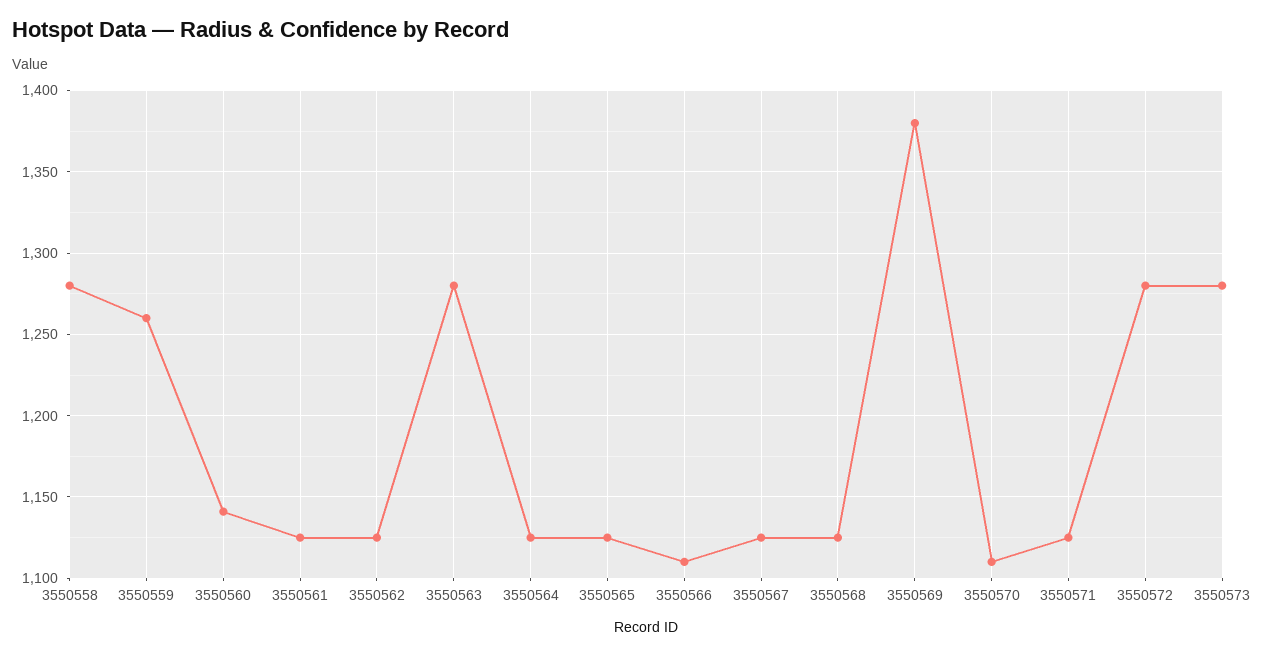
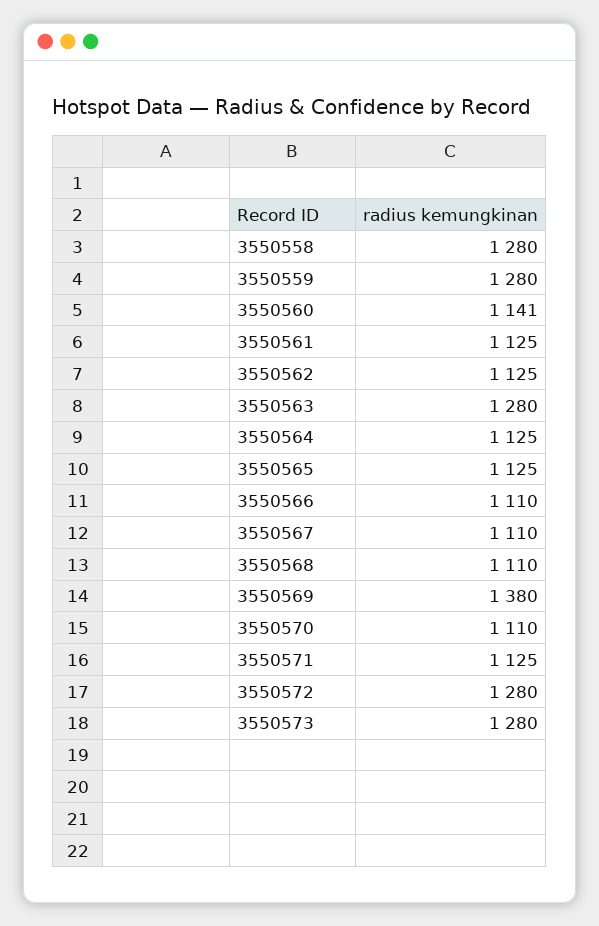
  {
    "3550558": 1280,
-   "3550559": 1260,
+   "3550559": 1280,
    "3550560": 1141,
    "3550561": 1125,
    "3550562": 1125,
    "3550563": 1280,
    "3550564": 1125,
    "3550565": 1125,
    "3550566": 1110,
-   "3550567": 1125,
+   "3550567": 1110,
-   "3550568": 1125,
+   "3550568": 1110,
    "3550569": 1380,
    "3550570": 1110,
    "3550571": 1125,
    "3550572": 1280,
    "3550573": 1280
  }

